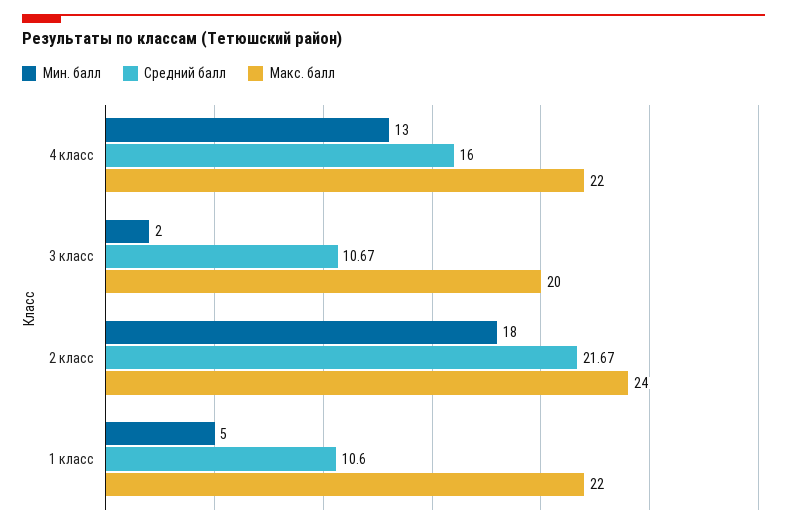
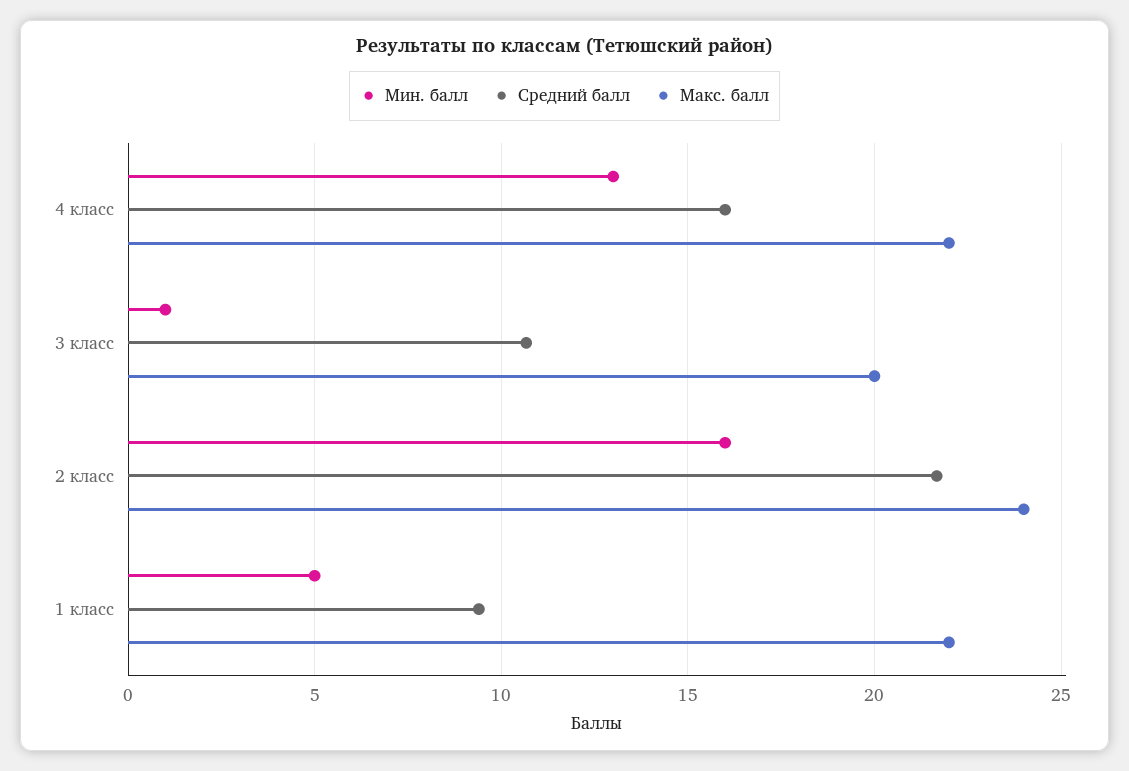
  {
    "Мин. балл": {
      "4 класс": 13,
-     "3 класс": 2,
+     "3 класс": 1,
-     "2 класс": 18,
+     "2 класс": 16,
      "1 класс": 5
    },
    "Средний балл": {
      "4 класс": 16,
      "3 класс": 10.67,
      "2 класс": 21.67,
-     "1 класс": 10.6
+     "1 класс": 9.5
    },
    "Макс. балл": {
      "4 класс": 22,
      "3 класс": 20,
      "2 класс": 24,
      "1 класс": 22
    }
  }

